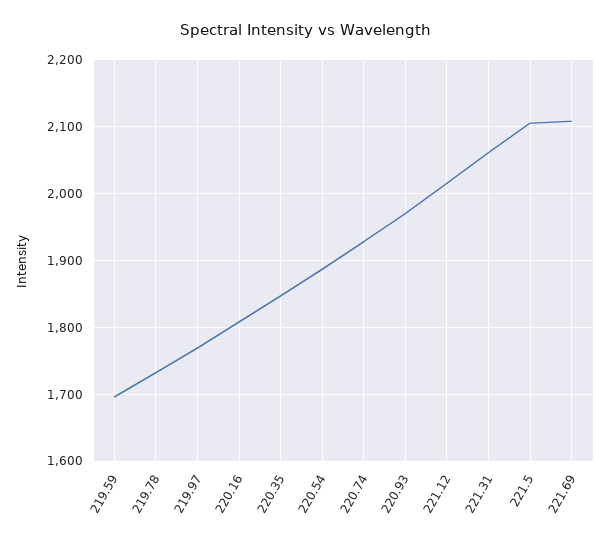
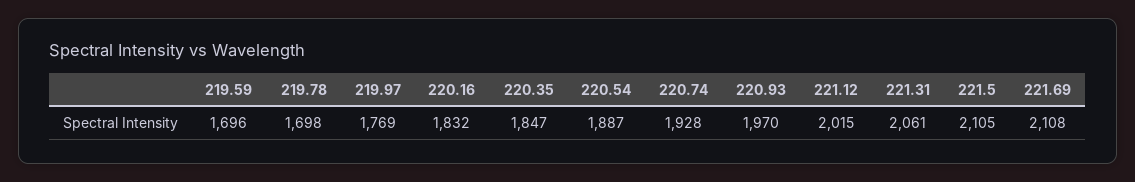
  {
    "219.59": 1696,
-   "219.78": 1730,
+   "219.78": 1698,
    "219.97": 1769,
-   "220.16": 1810,
+   "220.16": 1832,
    "220.35": 1847,
    "220.54": 1887,
    "220.74": 1928,
    "220.93": 1970,
    "221.12": 2015,
    "221.31": 2061,
    "221.5": 2105,
    "221.69": 2108
  }

